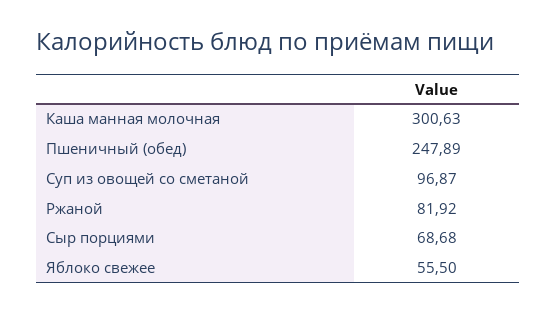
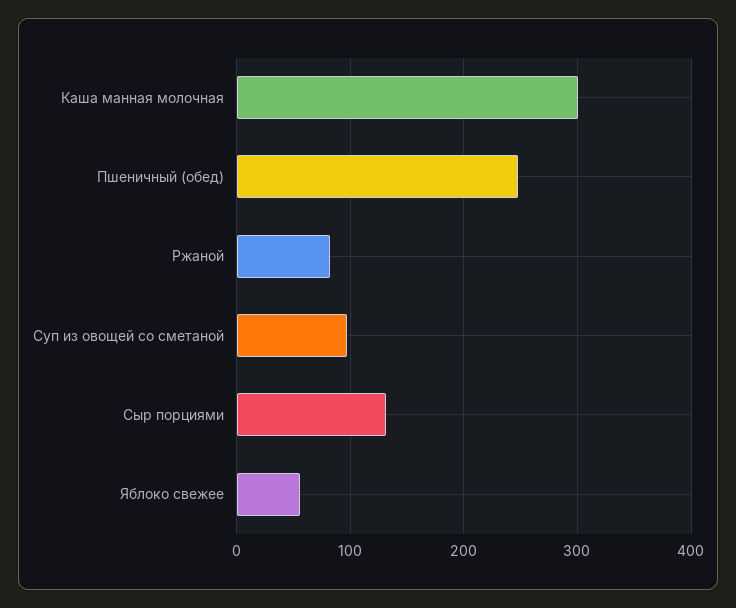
  {
    "Каша манная молочная": 300.63,
    "Пшеничный (обед)": 247.89,
    "Суп из овощей со сметаной": 96.87,
    "Ржаной": 81.92,
-   "Сыр порциями": 68.68,
+   "Сыр порциями": 130,
    "Яблоко свежее": 55.5
  }

